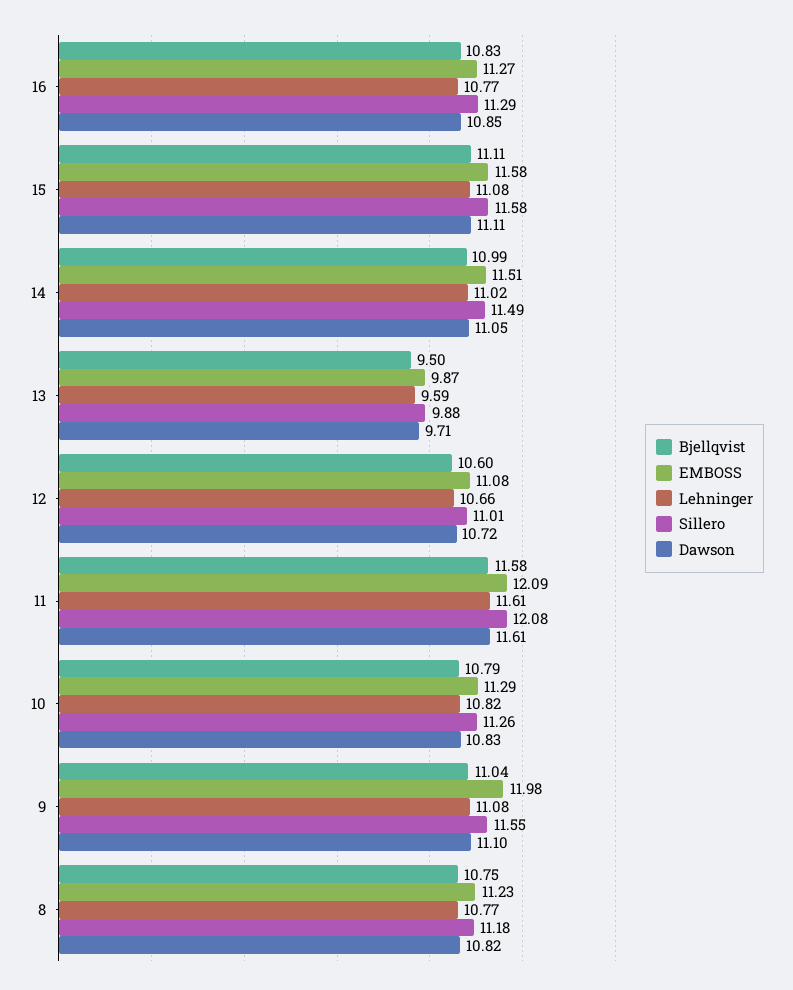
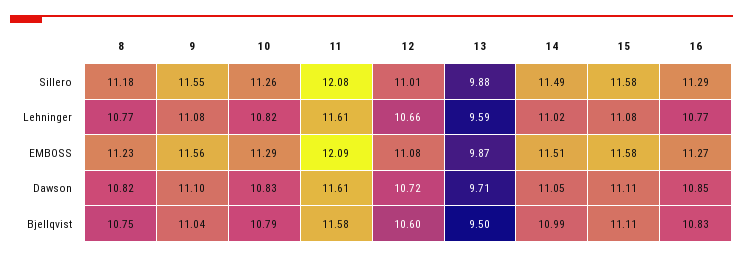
  {
    "Bjellqvist": {
      "16": 10.83,
      "15": 11.11,
      "14": 10.99,
      "13": 9.5,
      "12": 10.6,
      "11": 11.58,
      "10": 10.79,
      "9": 11.04,
      "8": 10.75
    },
    "EMBOSS": {
      "16": 11.27,
      "15": 11.58,
      "14": 11.51,
      "13": 9.87,
      "12": 11.08,
      "11": 12.09,
      "10": 11.29,
-     "9": 11.98,
+     "9": 11.56,
      "8": 11.23
    },
    "Lehninger": {
      "16": 10.77,
      "15": 11.08,
      "14": 11.02,
      "13": 9.59,
      "12": 10.66,
      "11": 11.61,
      "10": 10.82,
      "9": 11.08,
      "8": 10.77
    },
    "Sillero": {
      "16": 11.29,
      "15": 11.58,
      "14": 11.49,
      "13": 9.88,
      "12": 11.01,
      "11": 12.08,
      "10": 11.26,
      "9": 11.55,
      "8": 11.18
    },
    "Dawson": {
      "16": 10.85,
      "15": 11.11,
      "14": 11.05,
      "13": 9.71,
      "12": 10.72,
      "11": 11.61,
      "10": 10.83,
      "9": 11.1,
      "8": 10.82
    }
  }

